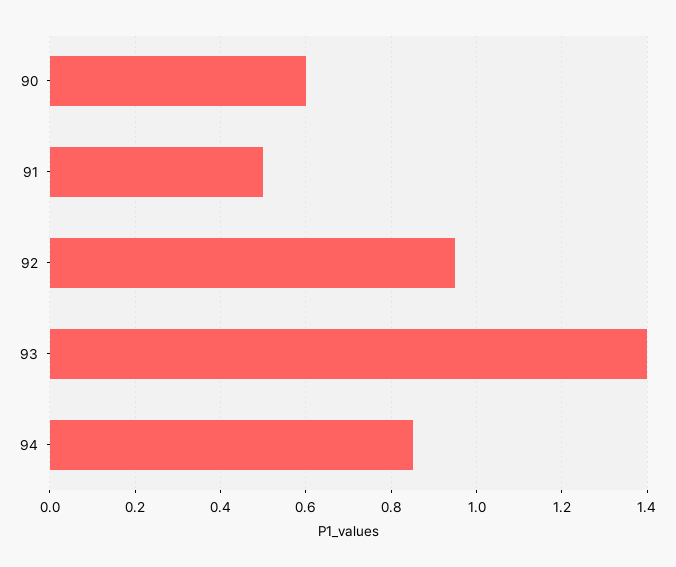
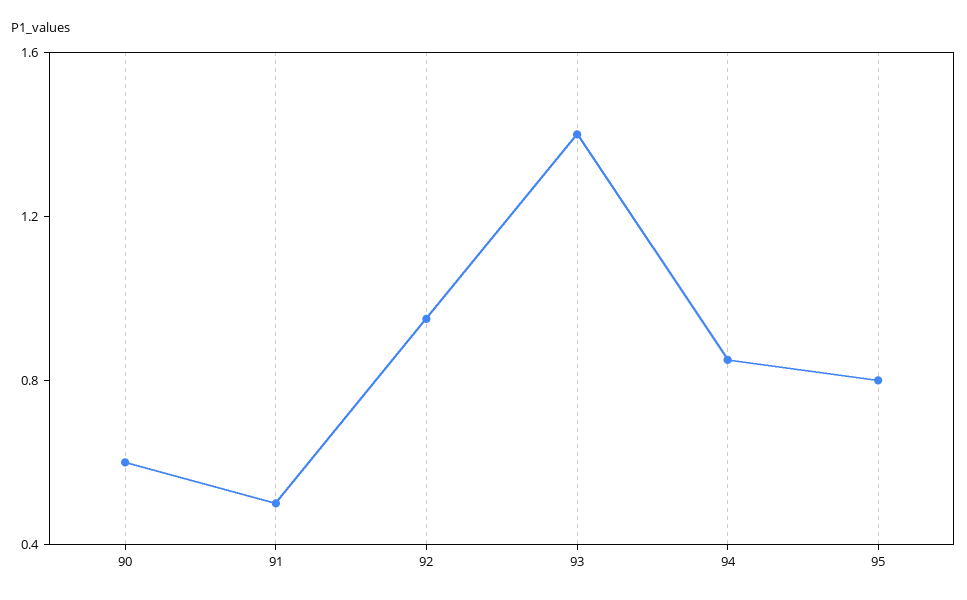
  {
    "90": 0.6,
    "91": 0.5,
    "92": 0.95,
    "93": 1.4,
-   "94": 0.85
+   "94": 0.85,
+   "95": 0.8
  }

